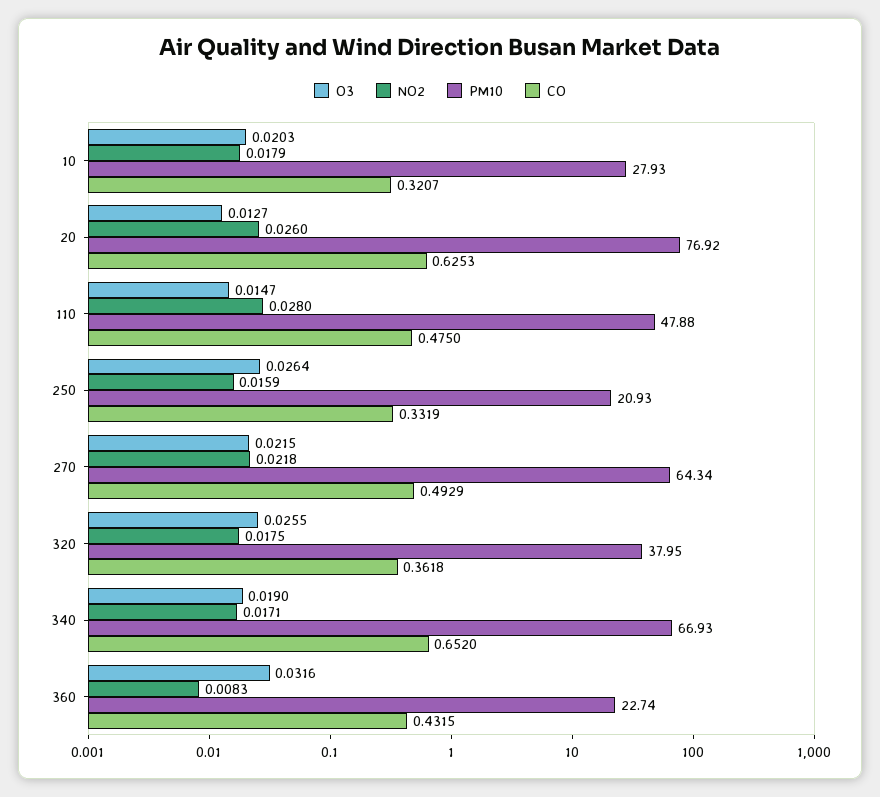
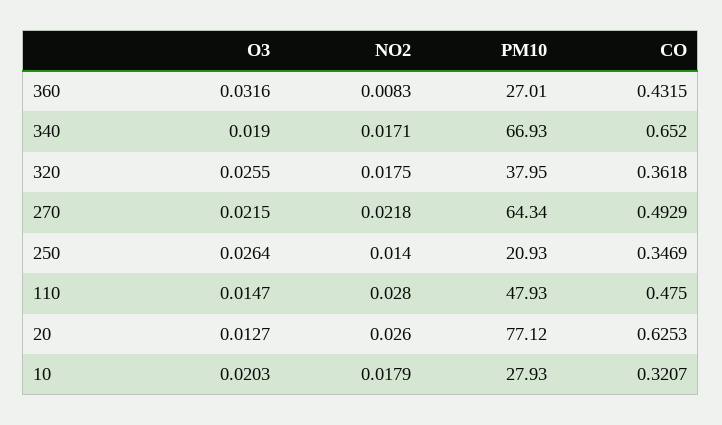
  {
    "O3": {
      "10": 0.0203,
      "20": 0.0127,
      "110": 0.0147,
      "250": 0.0264,
      "270": 0.0215,
      "320": 0.0255,
      "340": 0.019,
      "360": 0.0316
    },
    "NO2": {
      "10": 0.0179,
      "20": 0.026,
      "110": 0.028,
-     "250": 0.0159,
+     "250": 0.014,
      "270": 0.0218,
      "320": 0.0175,
      "340": 0.0171,
      "360": 0.0083
    },
    "PM10": {
      "10": 27.93,
-     "20": 76.92,
+     "20": 77.12,
-     "110": 47.88,
+     "110": 47.93,
      "250": 20.93,
      "270": 64.34,
      "320": 37.95,
      "340": 66.93,
-     "360": 22.74
+     "360": 27.01
    },
    "CO": {
      "10": 0.3207,
      "20": 0.6253,
      "110": 0.475,
-     "250": 0.3319,
+     "250": 0.3469,
      "270": 0.4929,
      "320": 0.3618,
      "340": 0.652,
      "360": 0.4315
    }
  }

